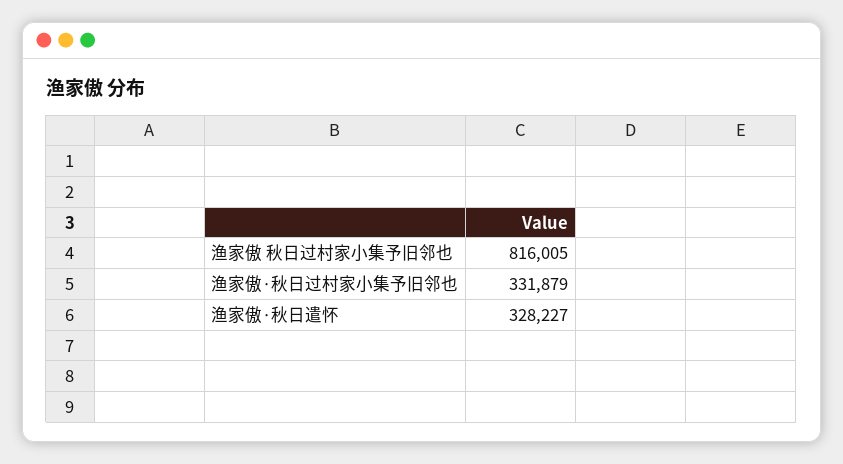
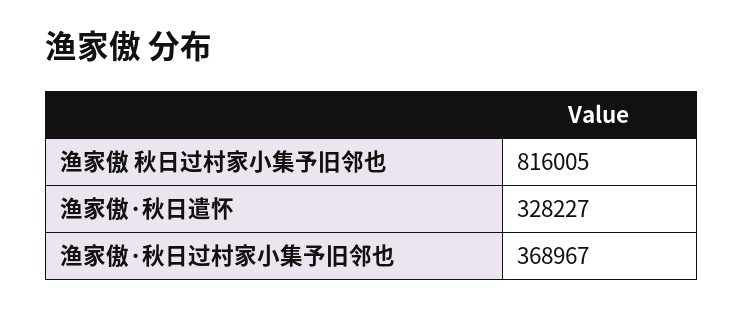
  {
    "渔家傲 秋日过村家小集予旧邻也": 816005,
-   "渔家傲·秋日过村家小集予旧邻也": 331879,
+   "渔家傲·秋日过村家小集予旧邻也": 368967,
    "渔家傲·秋日遣怀": 328227
  }

